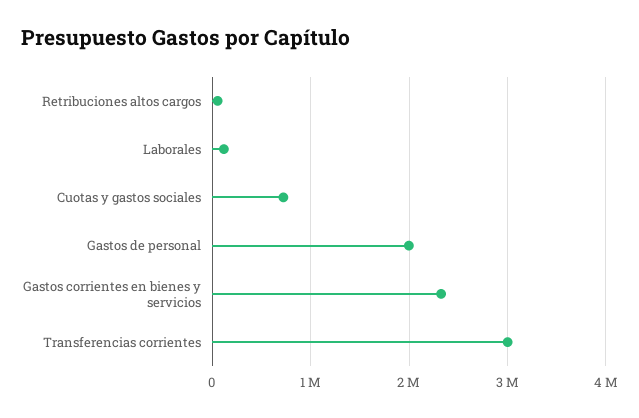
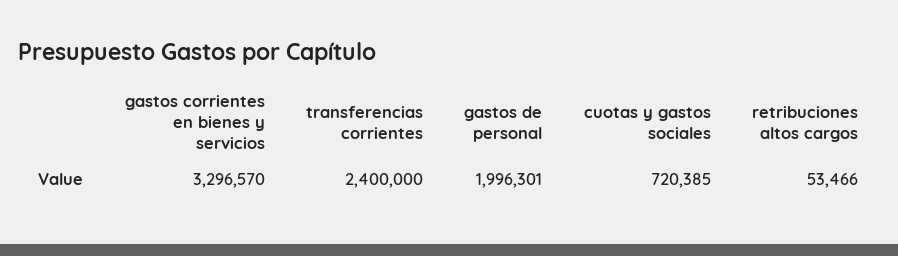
  {
    "Retribuciones altos cargos": 53466,
-   "Laborales": 100000,
    "Cuotas y gastos sociales": 720385,
    "Gastos de personal": 1996301,
-   "Gastos corrientes en bienes y servicios": 2300000,
+   "Gastos corrientes en bienes y servicios": 3296570,
-   "Transferencias corrientes": 3000000
+   "Transferencias corrientes": 2400000
  }

